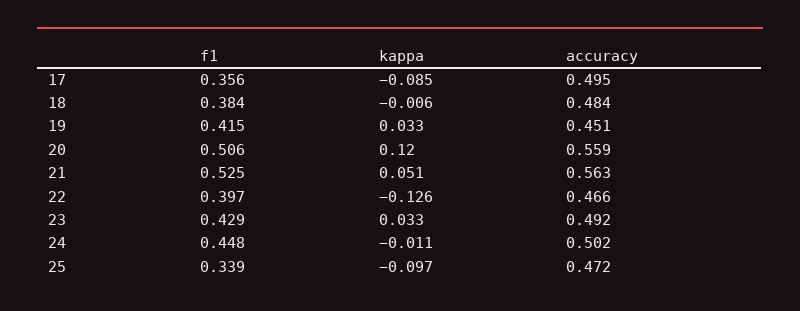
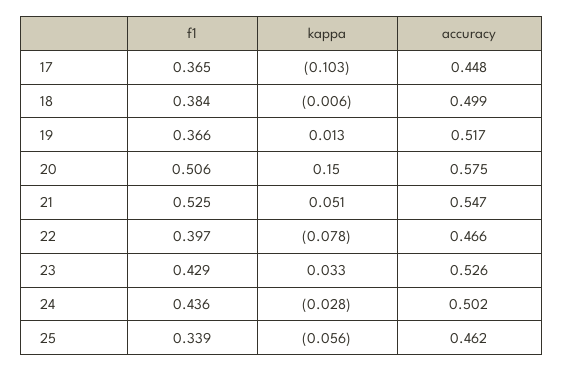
  {
    "f1": {
-     "17": 0.356,
+     "17": 0.365,
      "18": 0.384,
-     "19": 0.415,
+     "19": 0.366,
      "20": 0.506,
      "21": 0.525,
      "22": 0.397,
      "23": 0.429,
-     "24": 0.448,
+     "24": 0.436,
      "25": 0.339
    },
    "kappa": {
-     "17": -0.085,
+     "17": -0.103,
      "18": -0.006,
-     "19": 0.033,
+     "19": 0.013,
-     "20": 0.12,
+     "20": 0.15,
      "21": 0.051,
-     "22": -0.126,
+     "22": -0.078,
      "23": 0.033,
-     "24": -0.011,
+     "24": -0.028,
-     "25": -0.097
+     "25": -0.056
    },
    "accuracy": {
-     "17": 0.495,
+     "17": 0.448,
-     "18": 0.484,
+     "18": 0.499,
-     "19": 0.451,
+     "19": 0.517,
-     "20": 0.559,
+     "20": 0.575,
-     "21": 0.563,
+     "21": 0.547,
      "22": 0.466,
-     "23": 0.492,
+     "23": 0.526,
      "24": 0.502,
-     "25": 0.472
+     "25": 0.462
    }
  }

